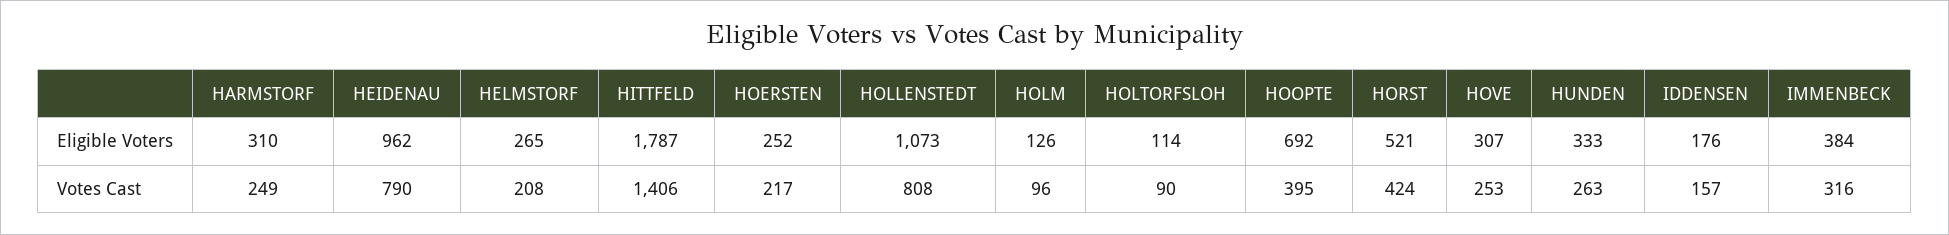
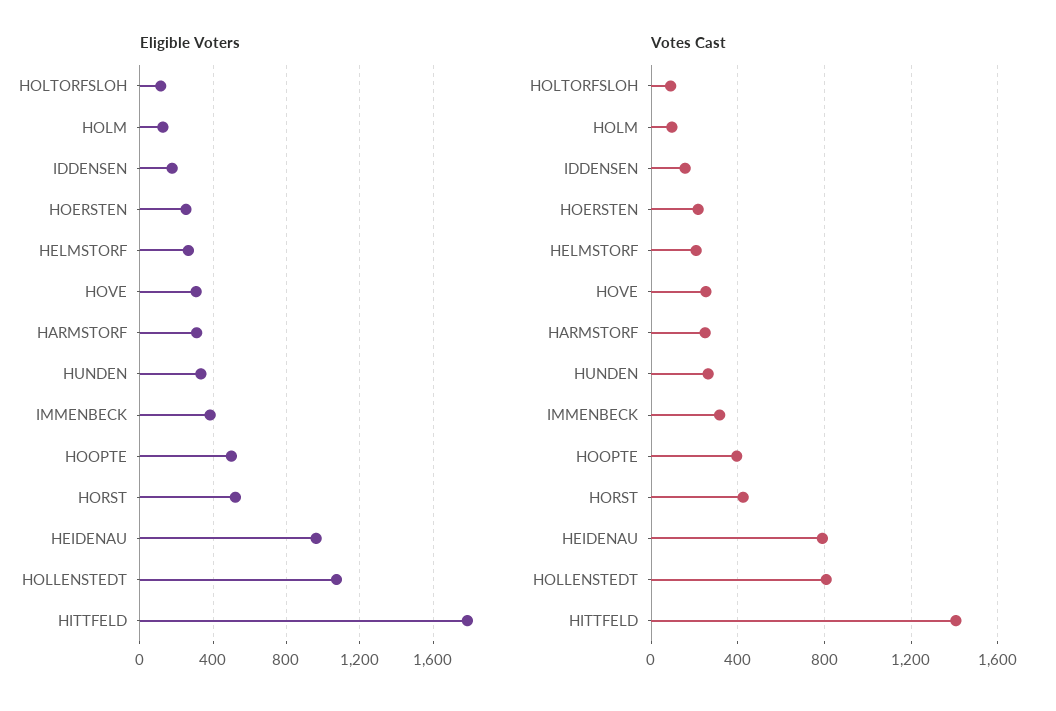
  {
    "Eligible Voters": {
      "HARMSTORF": 310,
      "HEIDENAU": 962,
      "HELMSTORF": 265,
      "HITTFELD": 1787,
      "HOERSTEN": 252,
      "HOLLENSTEDT": 1073,
      "HOLM": 126,
      "HOLTORFSLOH": 114,
-     "HOOPTE": 692,
+     "HOOPTE": 500,
      "HORST": 521,
      "HOVE": 307,
      "HUNDEN": 333,
      "IDDENSEN": 176,
      "IMMENBECK": 384
    },
    "Votes Cast": {
      "HARMSTORF": 249,
      "HEIDENAU": 790,
      "HELMSTORF": 208,
      "HITTFELD": 1406,
      "HOERSTEN": 217,
      "HOLLENSTEDT": 808,
      "HOLM": 96,
      "HOLTORFSLOH": 90,
      "HOOPTE": 395,
      "HORST": 424,
      "HOVE": 253,
      "HUNDEN": 263,
      "IDDENSEN": 157,
      "IMMENBECK": 316
    }
  }

